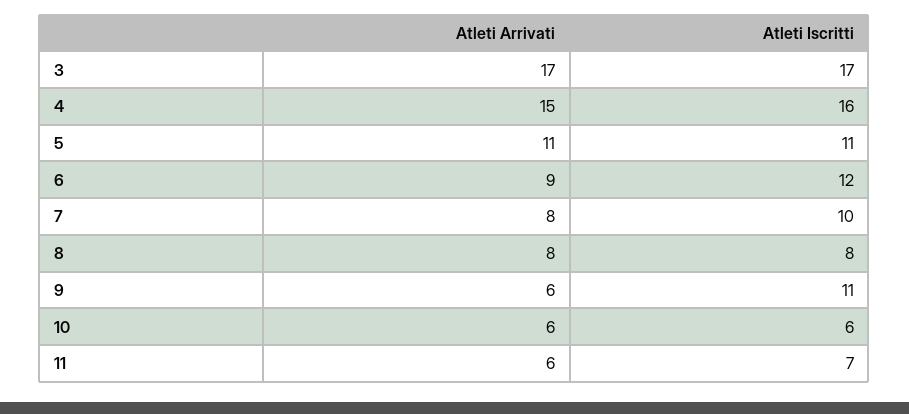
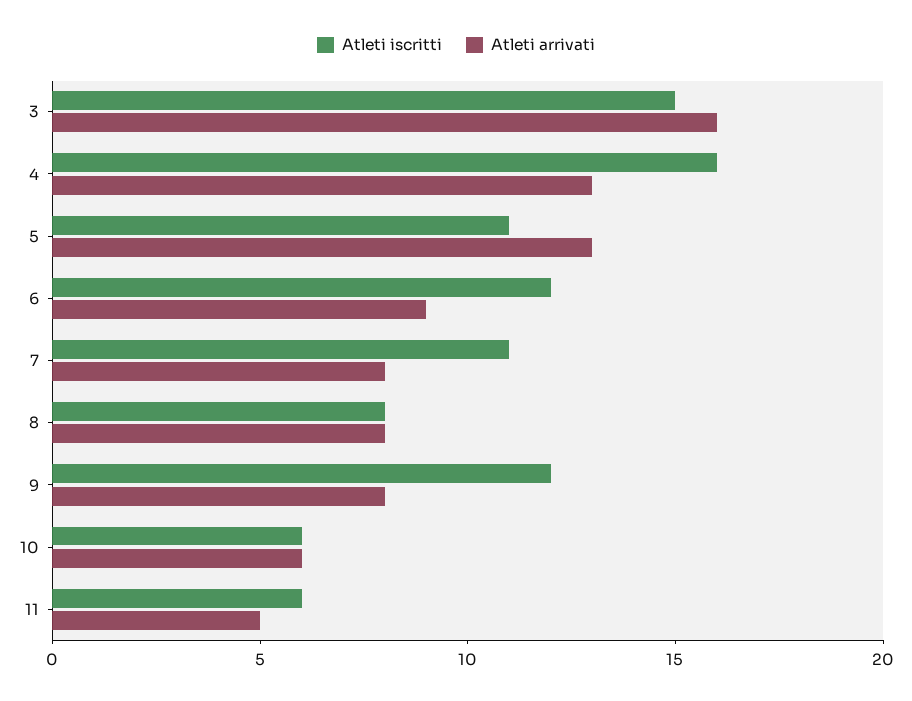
  {
    "Atleti Arrivati": {
-     "3": 17,
+     "3": 16,
-     "4": 15,
+     "4": 13,
-     "5": 11,
+     "5": 13,
      "6": 9,
      "7": 8,
      "8": 8,
-     "9": 6,
+     "9": 8,
      "10": 6,
-     "11": 6
+     "11": 5
    },
    "Atleti Iscritti": {
-     "3": 17,
+     "3": 15,
      "4": 16,
      "5": 11,
      "6": 12,
-     "7": 10,
+     "7": 11,
      "8": 8,
-     "9": 11,
+     "9": 12,
      "10": 6,
-     "11": 7
+     "11": 6
    }
  }

